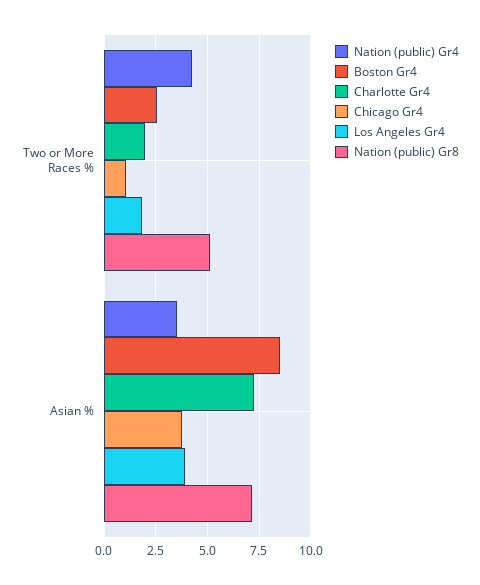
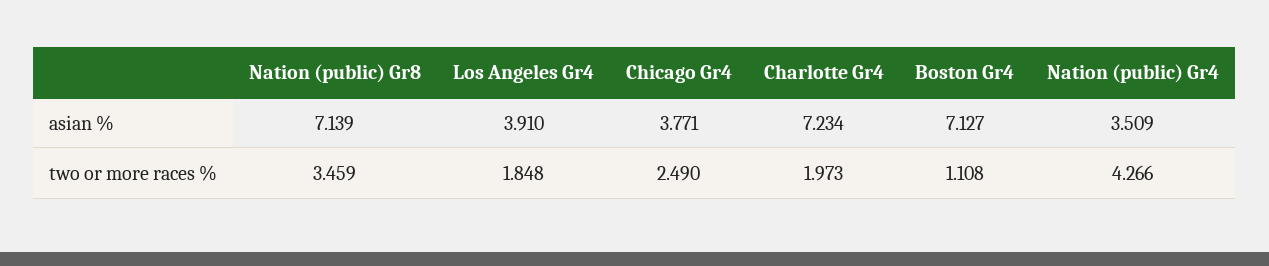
  {
    "Nation (public) Gr4": {
      "Two or More Races %": 4.266,
      "Asian %": 3.509
    },
    "Boston Gr4": {
-     "Two or More Races %": 2.5,
+     "Two or More Races %": 1.108,
-     "Asian %": 8.5
+     "Asian %": 7.127
    },
    "Charlotte Gr4": {
      "Two or More Races %": 1.973,
      "Asian %": 7.234
    },
    "Chicago Gr4": {
-     "Two or More Races %": 1,
+     "Two or More Races %": 2.49,
      "Asian %": 3.771
    },
    "Los Angeles Gr4": {
      "Two or More Races %": 1.848,
      "Asian %": 3.91
    },
    "Nation (public) Gr8": {
-     "Two or More Races %": 5,
+     "Two or More Races %": 3.459,
      "Asian %": 7.139
    }
  }

